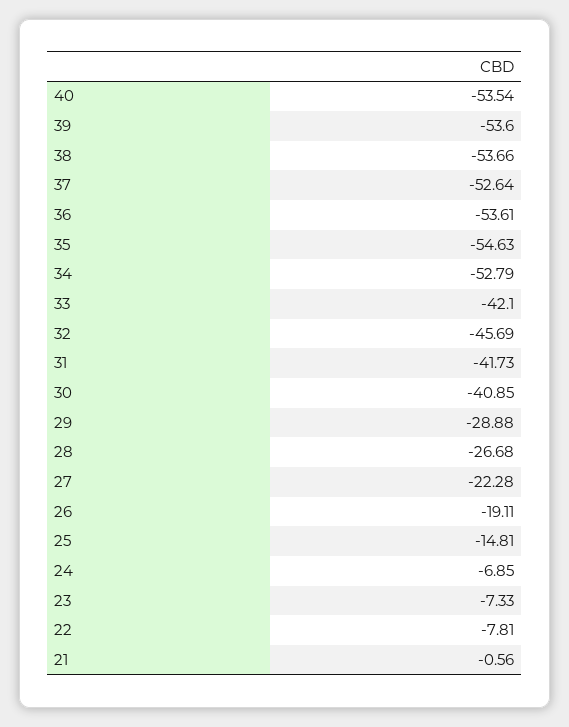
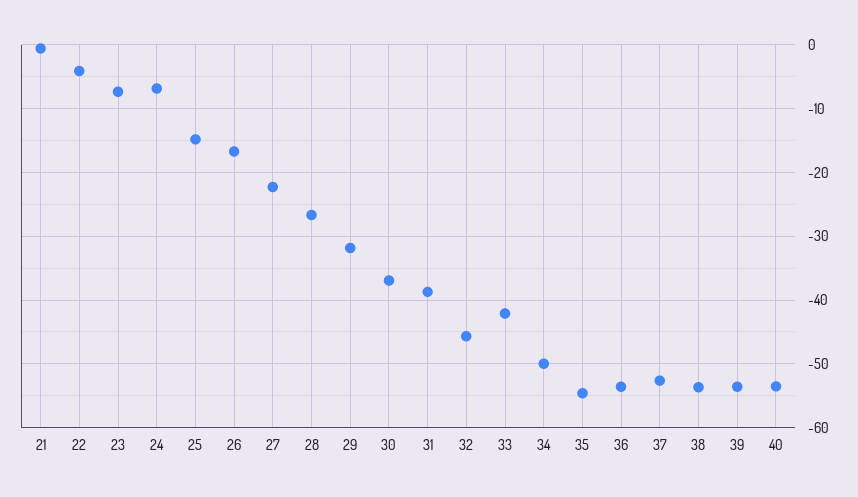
  {
    "40": -53.54,
    "39": -53.6,
    "38": -53.66,
    "37": -52.64,
    "36": -53.61,
    "35": -54.63,
-   "34": -52.79,
+   "34": -50,
    "33": -42.1,
    "32": -45.69,
-   "31": -41.73,
+   "31": -39,
-   "30": -40.85,
+   "30": -37,
-   "29": -28.88,
+   "29": -32,
    "28": -26.68,
    "27": -22.28,
-   "26": -19.11,
+   "26": -17,
    "25": -14.81,
    "24": -6.85,
    "23": -7.33,
-   "22": -7.81,
+   "22": -4,
    "21": -0.56
  }

